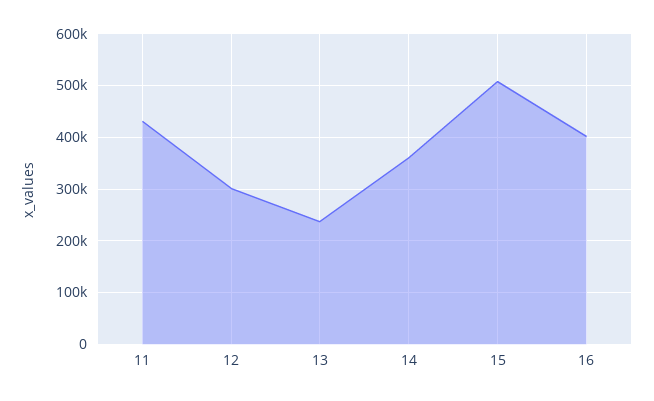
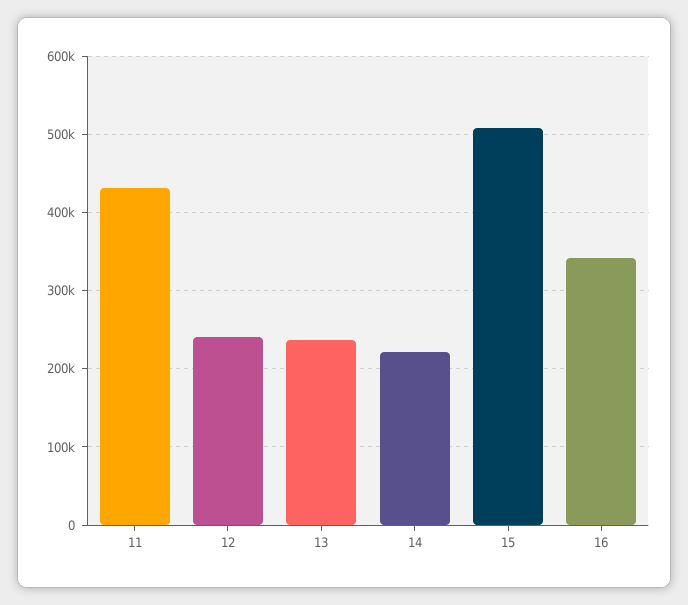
  {
    "11": 430000,
-   "12": 300000,
+   "12": 240000,
    "13": 240000,
-   "14": 360000,
+   "14": 220000,
    "15": 510000,
-   "16": 400000
+   "16": 340000
  }

